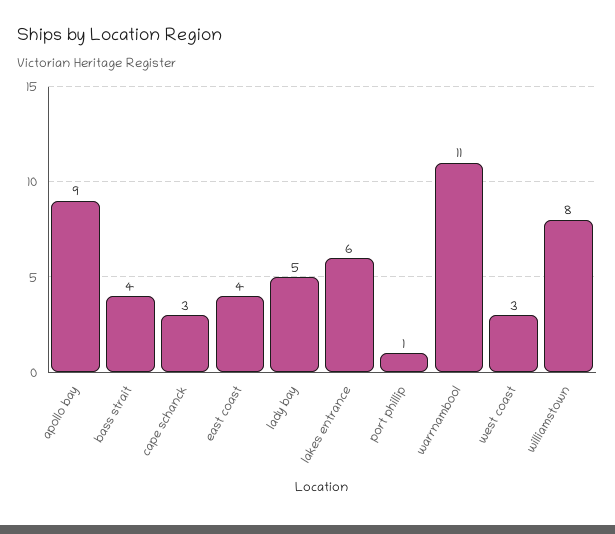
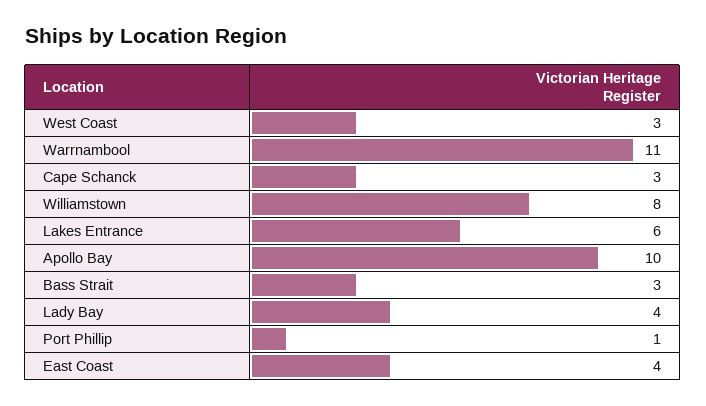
  {
-   "apollo bay": 9,
+   "apollo bay": 10,
-   "bass strait": 4,
+   "bass strait": 3,
    "cape schanck": 3,
    "east coast": 4,
-   "lady bay": 5,
+   "lady bay": 4,
    "lakes entrance": 6,
    "port phillip": 1,
    "warrnambool": 11,
    "west coast": 3,
    "williamstown": 8
  }

